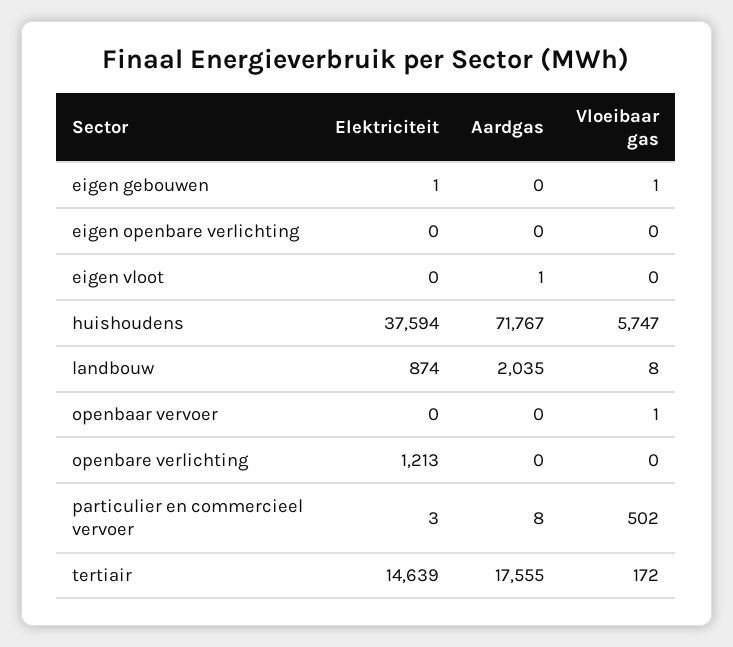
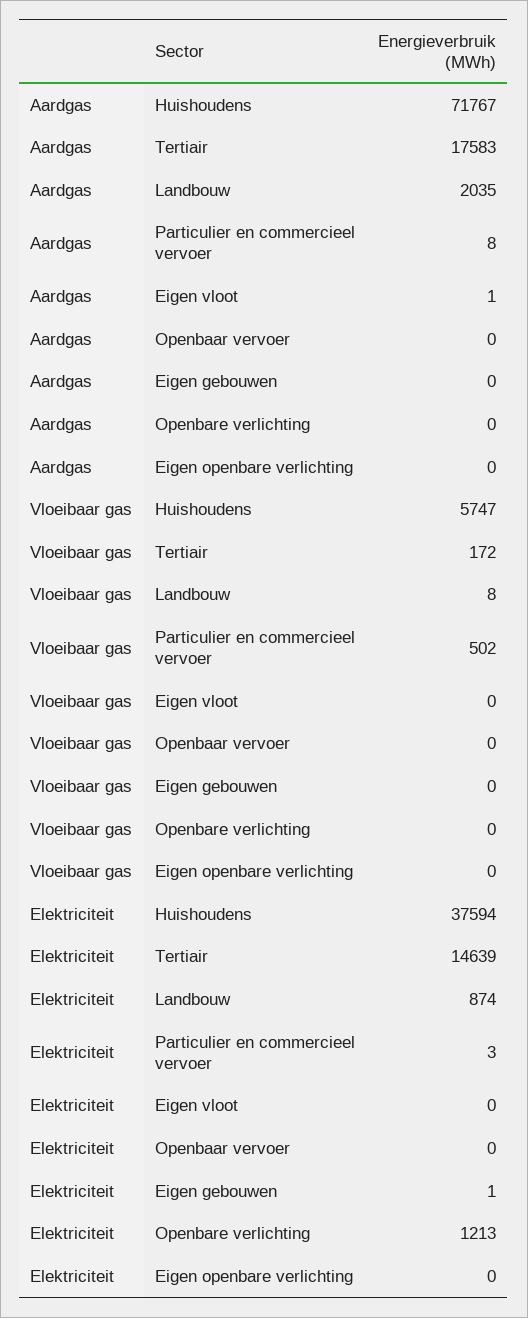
  {
    "Elektriciteit": {
      "eigen gebouwen": 1,
      "eigen openbare verlichting": 0,
      "eigen vloot": 0,
      "huishoudens": 37594,
      "landbouw": 874,
      "openbaar vervoer": 0,
      "openbare verlichting": 1213,
      "particulier en commercieel vervoer": 3,
      "tertiair": 14639
    },
    "Aardgas": {
      "eigen gebouwen": 0,
      "eigen openbare verlichting": 0,
      "eigen vloot": 1,
      "huishoudens": 71767,
      "landbouw": 2035,
      "openbaar vervoer": 0,
      "openbare verlichting": 0,
      "particulier en commercieel vervoer": 8,
-     "tertiair": 17555
+     "tertiair": 17583
    },
    "Vloeibaar gas": {
-     "eigen gebouwen": 1,
+     "eigen gebouwen": 0,
      "eigen openbare verlichting": 0,
      "eigen vloot": 0,
      "huishoudens": 5747,
      "landbouw": 8,
-     "openbaar vervoer": 1,
+     "openbaar vervoer": 0,
      "openbare verlichting": 0,
      "particulier en commercieel vervoer": 502,
      "tertiair": 172
    }
  }

